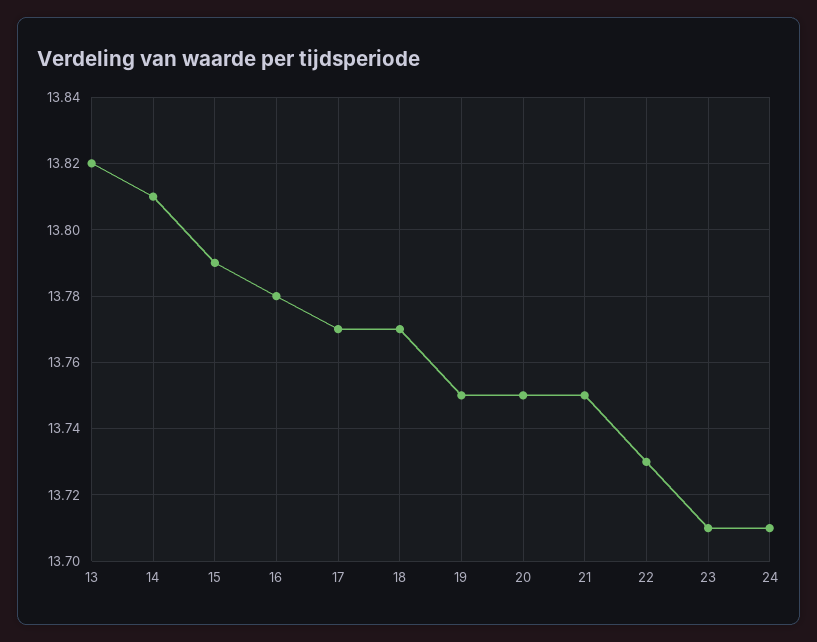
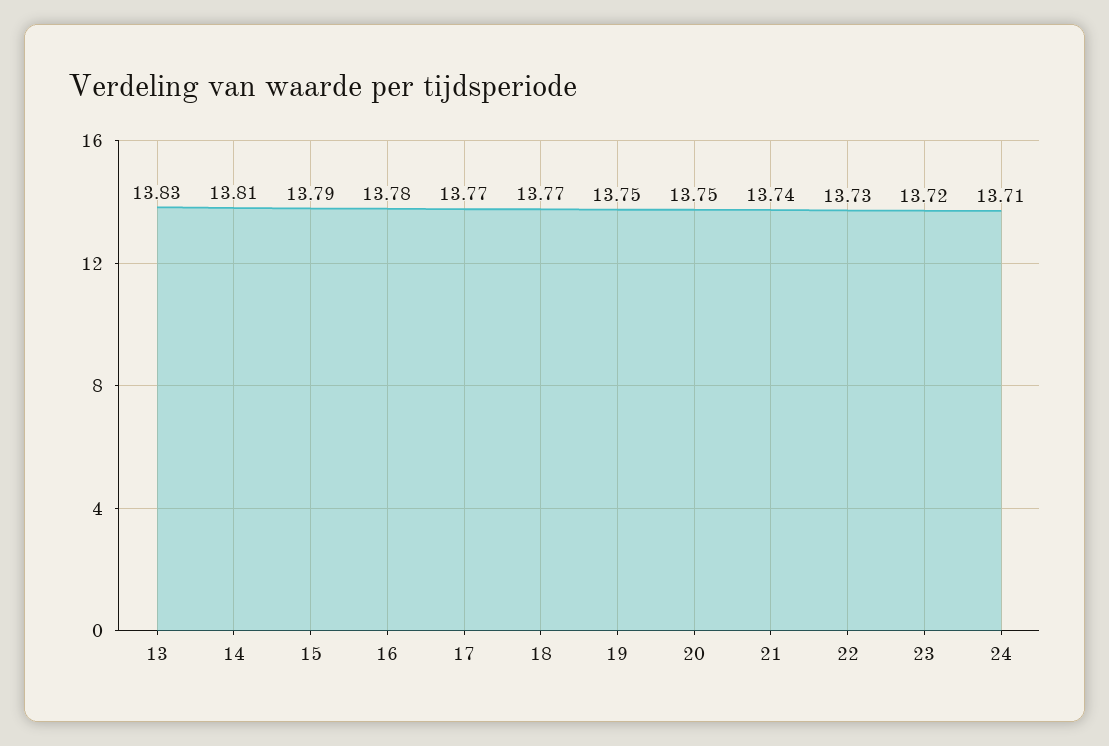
  {
-   "13": 13.82,
+   "13": 13.83,
    "14": 13.81,
    "15": 13.79,
    "16": 13.78,
    "17": 13.77,
    "18": 13.77,
    "19": 13.75,
    "20": 13.75,
-   "21": 13.75,
+   "21": 13.74,
    "22": 13.73,
-   "23": 13.71,
+   "23": 13.72,
    "24": 13.71
  }

